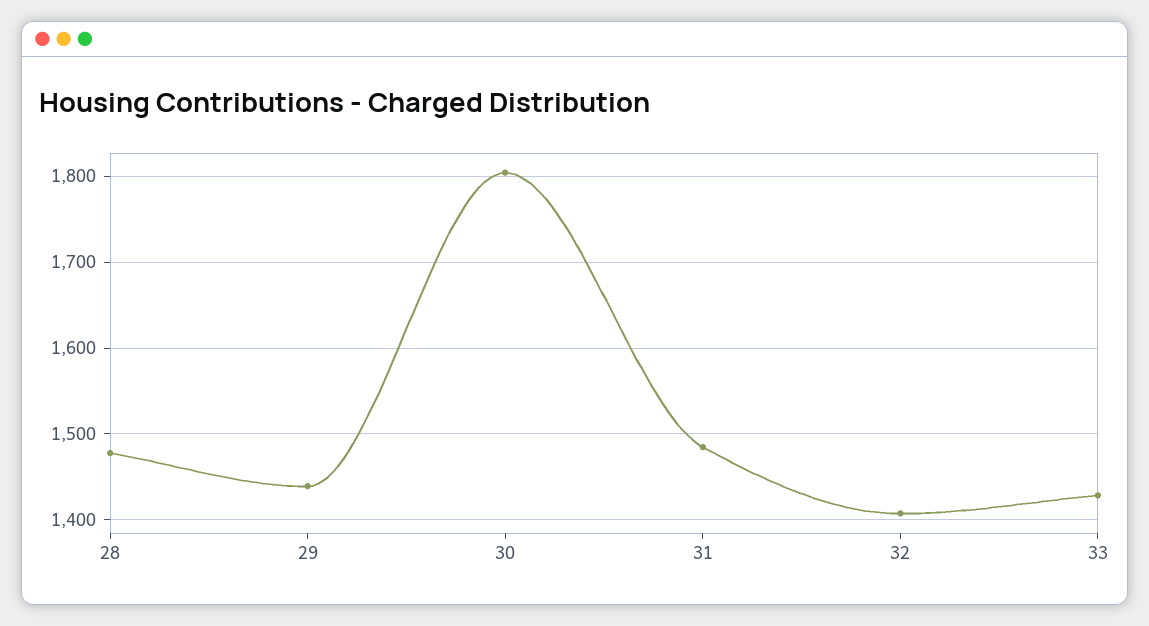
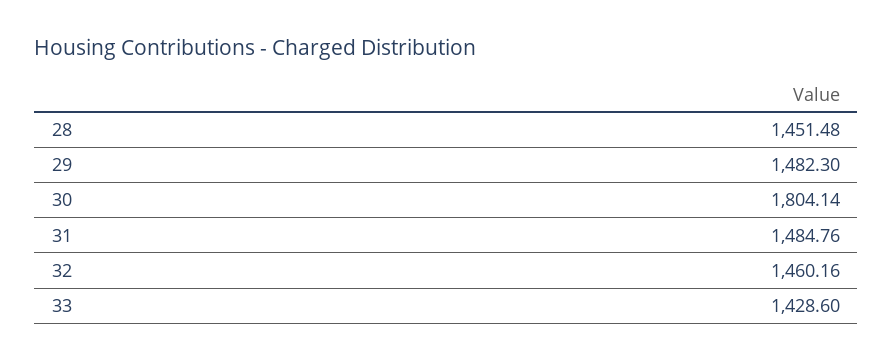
  {
-   "28": 1480,
+   "28": 1451.48,
-   "29": 1440,
+   "29": 1482.3,
    "30": 1804.14,
    "31": 1484.76,
-   "32": 1410,
+   "32": 1460.16,
    "33": 1428.6
  }

